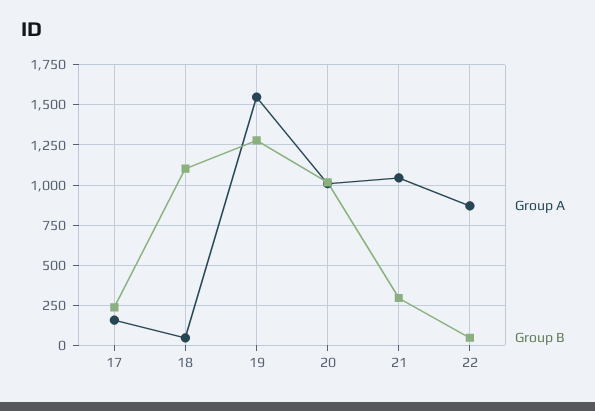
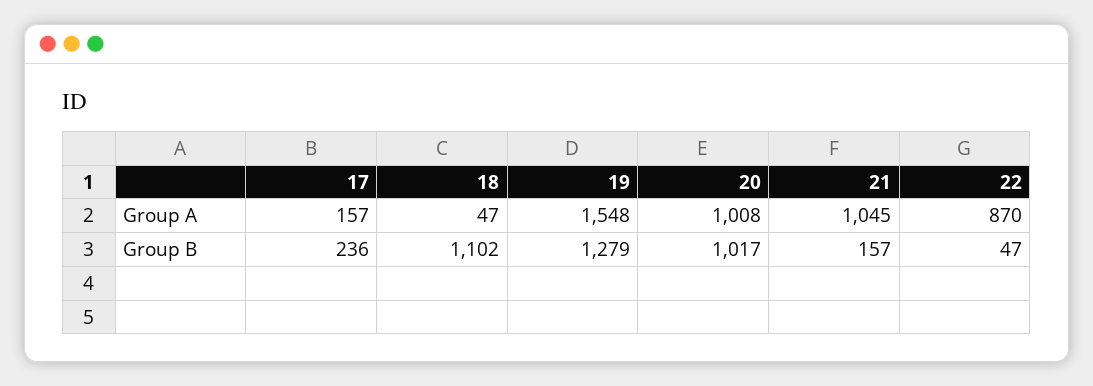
  {
    "Group A": {
      "17": 157,
      "18": 47,
      "19": 1548,
      "20": 1008,
      "21": 1045,
      "22": 870
    },
    "Group B": {
      "17": 236,
      "18": 1102,
      "19": 1279,
      "20": 1017,
-     "21": 300,
+     "21": 157,
      "22": 47
    }
  }

